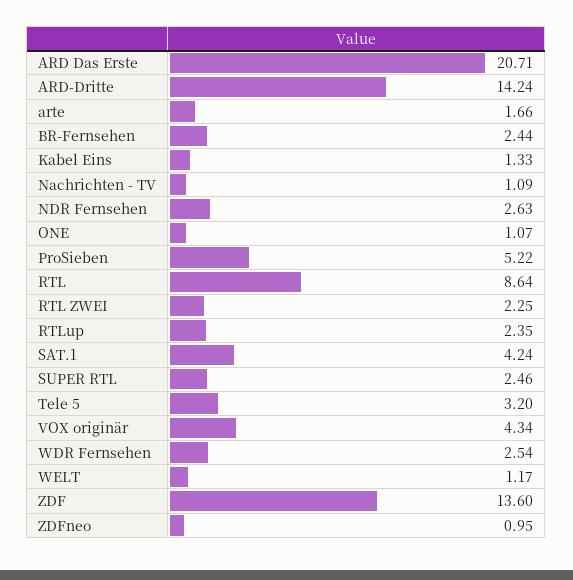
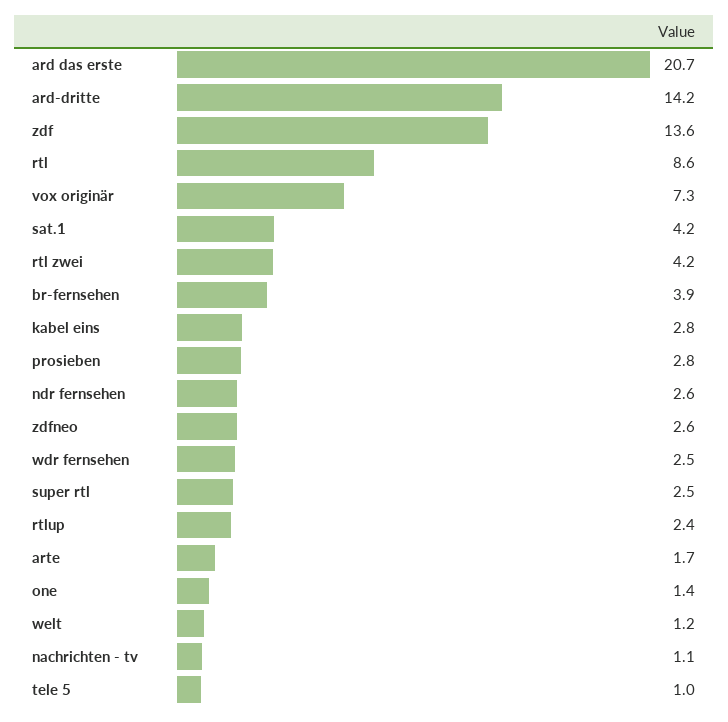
  {
    "ARD Das Erste": 20.71,
    "ARD-Dritte": 14.24,
    "arte": 1.66,
-   "BR-Fernsehen": 2.44,
+   "BR-Fernsehen": 3.9,
-   "Kabel Eins": 1.33,
+   "Kabel Eins": 2.8,
    "Nachrichten - TV": 1.09,
    "NDR Fernsehen": 2.63,
-   "ONE": 1.07,
+   "ONE": 1.4,
-   "ProSieben": 5.22,
+   "ProSieben": 2.8,
    "RTL": 8.64,
-   "RTL ZWEI": 2.25,
+   "RTL ZWEI": 4.2,
    "RTLup": 2.35,
    "SAT.1": 4.24,
    "SUPER RTL": 2.46,
-   "Tele 5": 3.2,
+   "Tele 5": 1,
-   "VOX originär": 4.34,
+   "VOX originär": 7.3,
    "WDR Fernsehen": 2.54,
    "WELT": 1.17,
    "ZDF": 13.6,
-   "ZDFneo": 0.95
+   "ZDFneo": 2.6
  }

